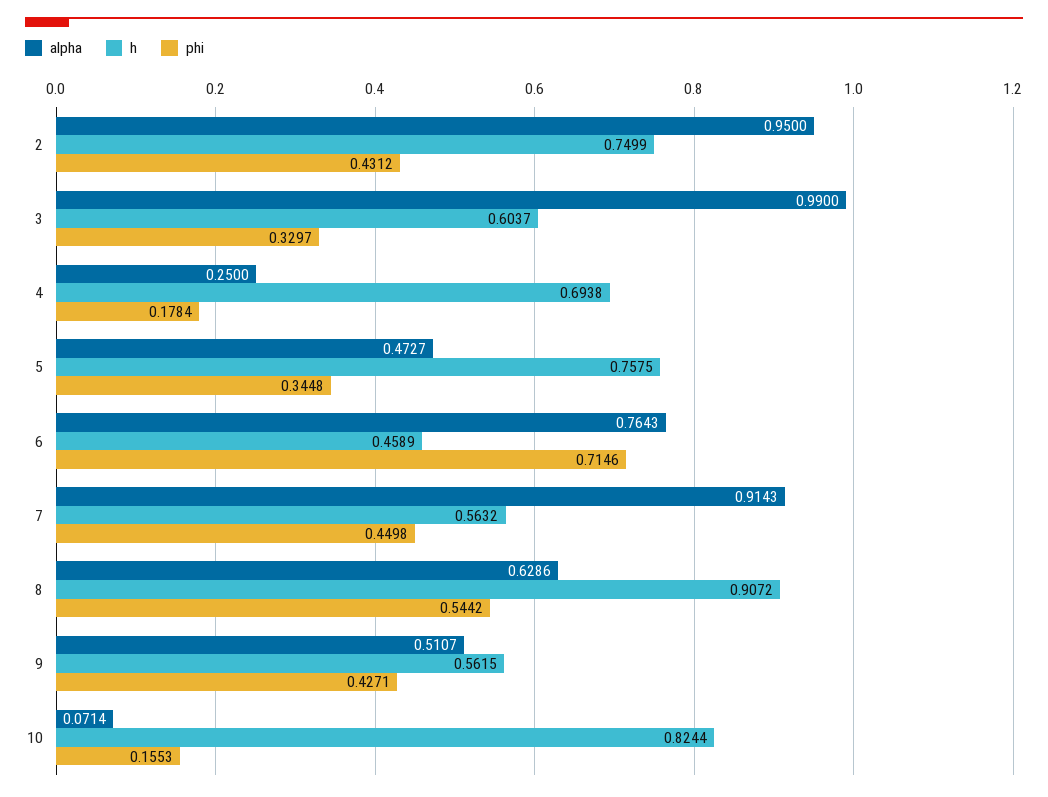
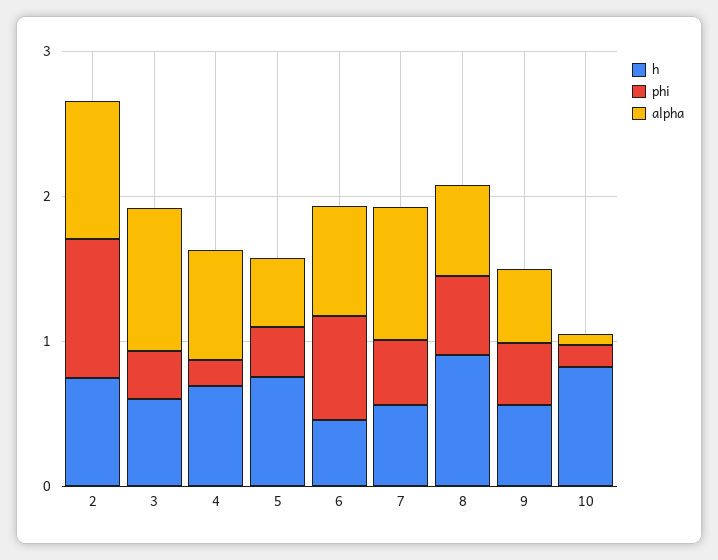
  {
    "alpha": {
      "2": 0.95,
      "3": 0.99,
-     "4": 0.25,
+     "4": 0.8,
      "5": 0.4727,
      "6": 0.7643,
      "7": 0.9143,
      "8": 0.6286,
      "9": 0.5107,
      "10": 0.0714
    },
    "h": {
      "2": 0.7499,
      "3": 0.6037,
      "4": 0.6938,
      "5": 0.7575,
      "6": 0.4589,
      "7": 0.5632,
      "8": 0.9072,
      "9": 0.5615,
      "10": 0.8244
    },
    "phi": {
-     "2": 0.4312,
+     "2": 1,
      "3": 0.3297,
      "4": 0.1784,
      "5": 0.3448,
      "6": 0.7146,
      "7": 0.4498,
      "8": 0.5442,
      "9": 0.4271,
      "10": 0.1553
    }
  }

